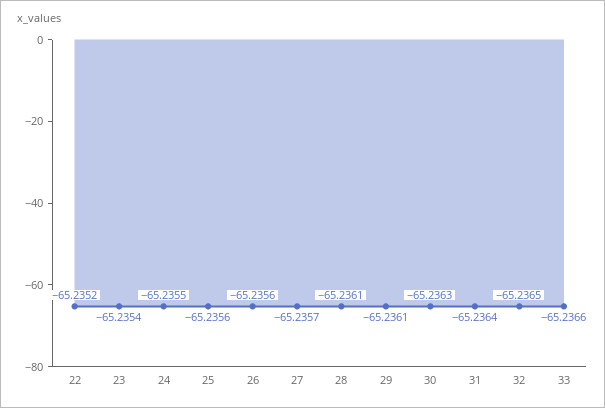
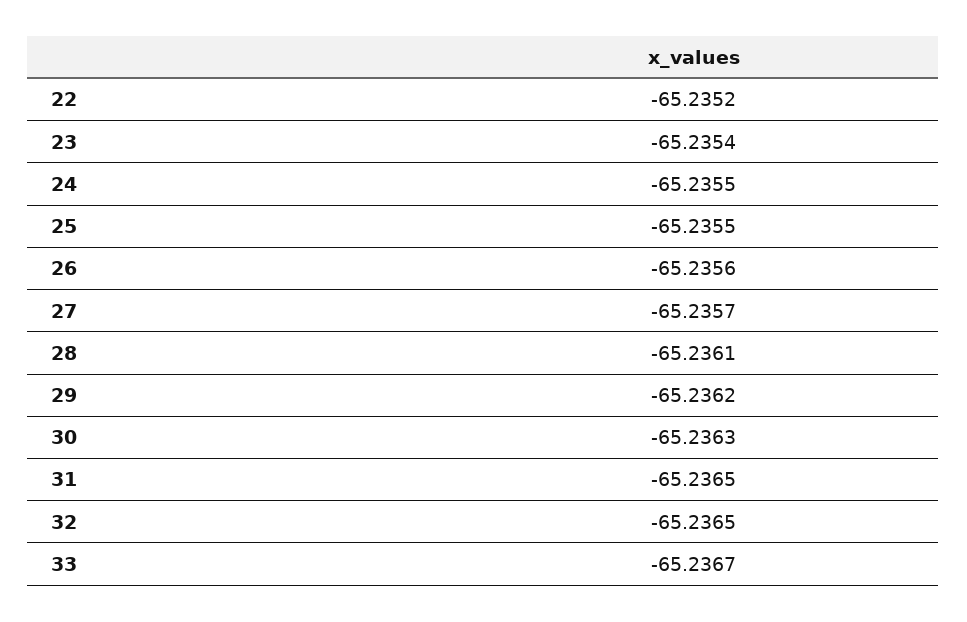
  {
    "22": -65.2352,
    "23": -65.2354,
    "24": -65.2355,
-   "25": -65.2356,
+   "25": -65.2355,
    "26": -65.2356,
    "27": -65.2357,
    "28": -65.2361,
-   "29": -65.2361,
+   "29": -65.2362,
    "30": -65.2363,
-   "31": -65.2364,
+   "31": -65.2365,
    "32": -65.2365,
-   "33": -65.2366
+   "33": -65.2367
  }

